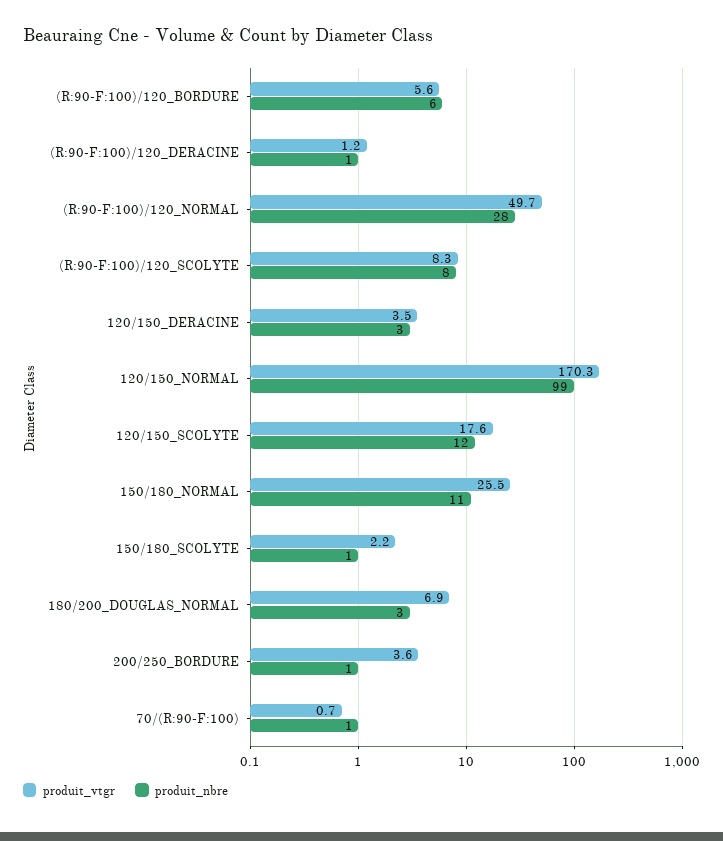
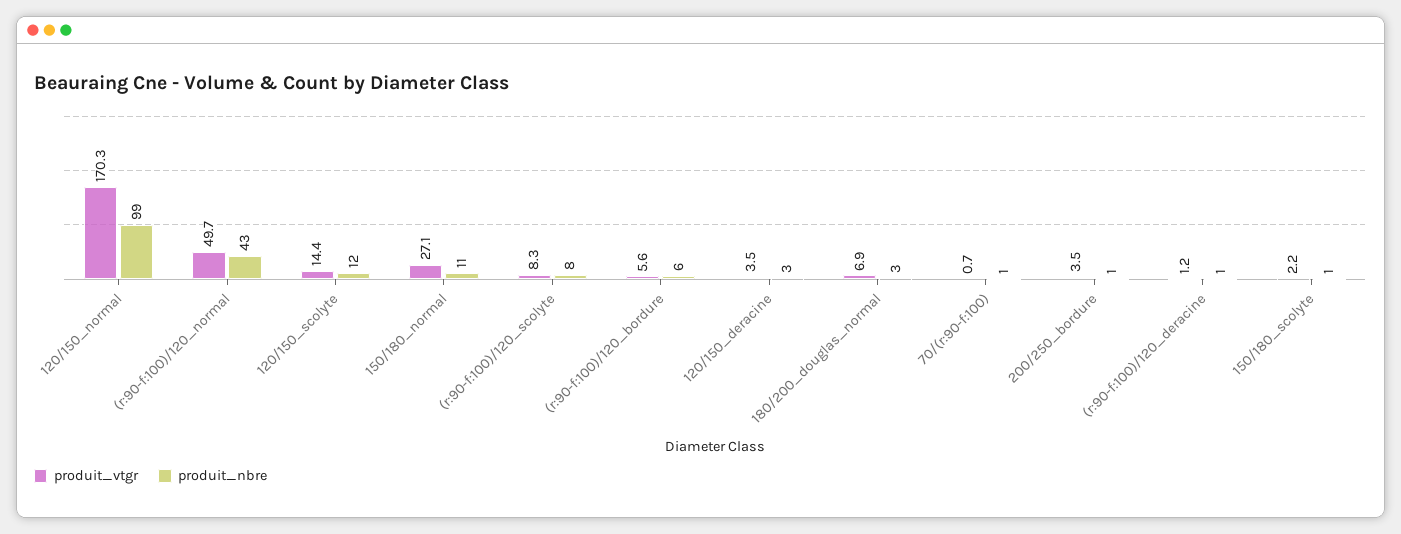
  {
    "produit_vtgr": {
      "(R:90-F:100)/120_BORDURE": 5.6,
      "(R:90-F:100)/120_DERACINE": 1.2,
      "(R:90-F:100)/120_NORMAL": 49.7,
      "(R:90-F:100)/120_SCOLYTE": 8.3,
      "120/150_DERACINE": 3.5,
      "120/150_NORMAL": 170.3,
-     "120/150_SCOLYTE": 17.6,
+     "120/150_SCOLYTE": 14.4,
-     "150/180_NORMAL": 25.5,
+     "150/180_NORMAL": 27.1,
      "150/180_SCOLYTE": 2.2,
      "180/200_DOUGLAS_NORMAL": 6.9,
-     "200/250_BORDURE": 3.6,
+     "200/250_BORDURE": 3.5,
      "70/(R:90-F:100)": 0.7
    },
    "produit_nbre": {
      "(R:90-F:100)/120_BORDURE": 6,
      "(R:90-F:100)/120_DERACINE": 1,
-     "(R:90-F:100)/120_NORMAL": 28,
+     "(R:90-F:100)/120_NORMAL": 43,
      "(R:90-F:100)/120_SCOLYTE": 8,
      "120/150_DERACINE": 3,
      "120/150_NORMAL": 99,
      "120/150_SCOLYTE": 12,
      "150/180_NORMAL": 11,
      "150/180_SCOLYTE": 1,
      "180/200_DOUGLAS_NORMAL": 3,
      "200/250_BORDURE": 1,
      "70/(R:90-F:100)": 1
    }
  }

